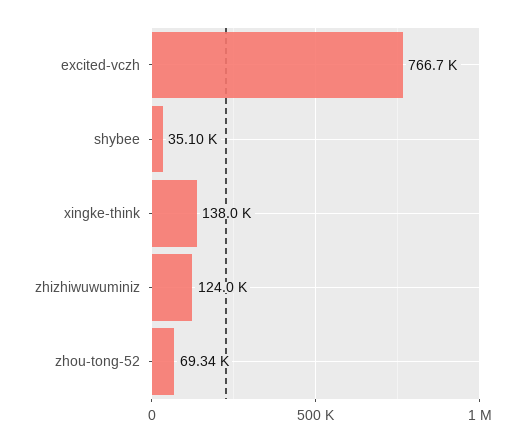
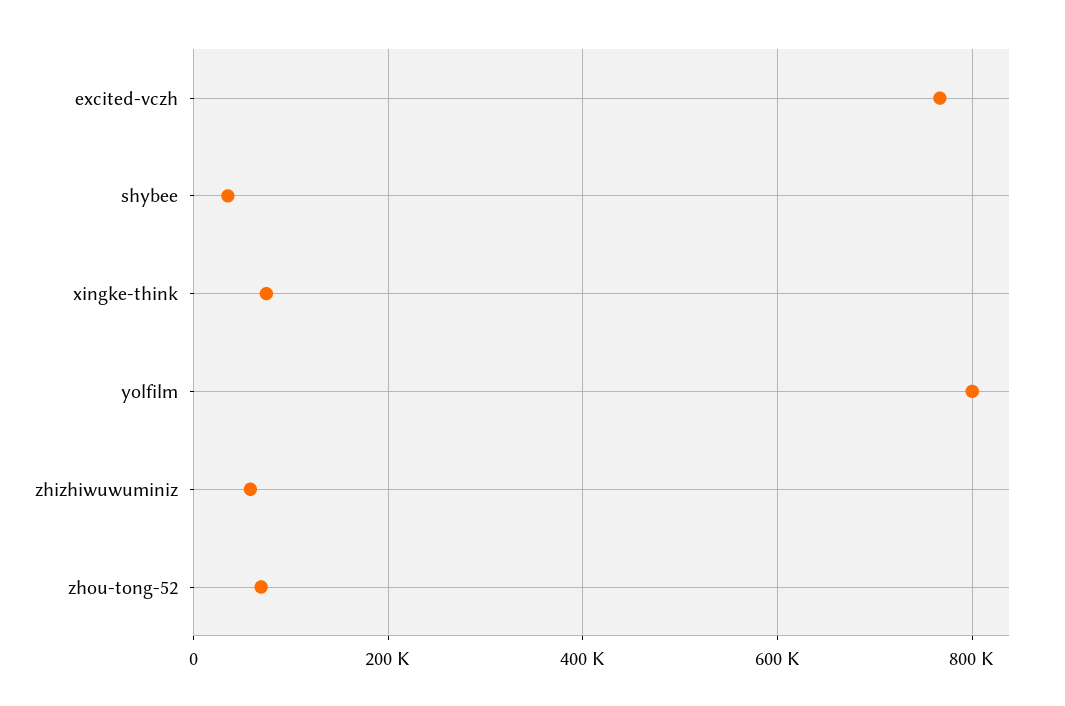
  {
    "excited-vczh": 766700,
    "shybee": 35100,
-   "xingke-think": 138000,
+   "xingke-think": 80000,
-   "zhizhiwuwuminiz": 124000,
+   "zhizhiwuwuminiz": 60000,
-   "zhou-tong-52": 69340
+   "zhou-tong-52": 69340,
+   "yolfilm": 800000
  }

